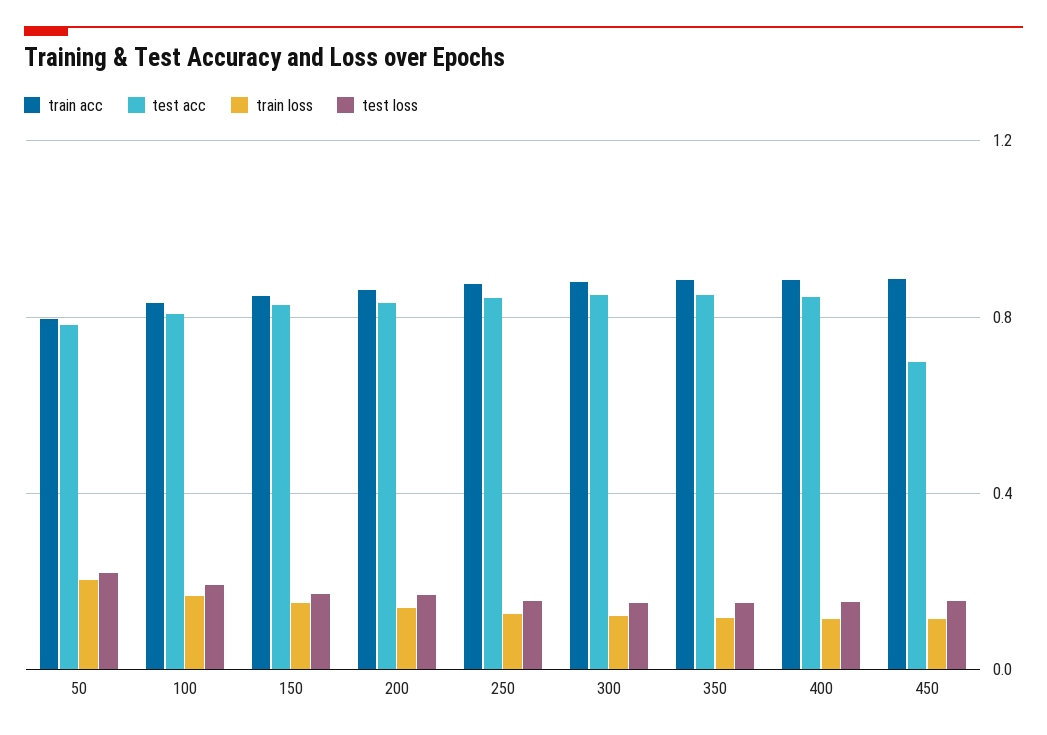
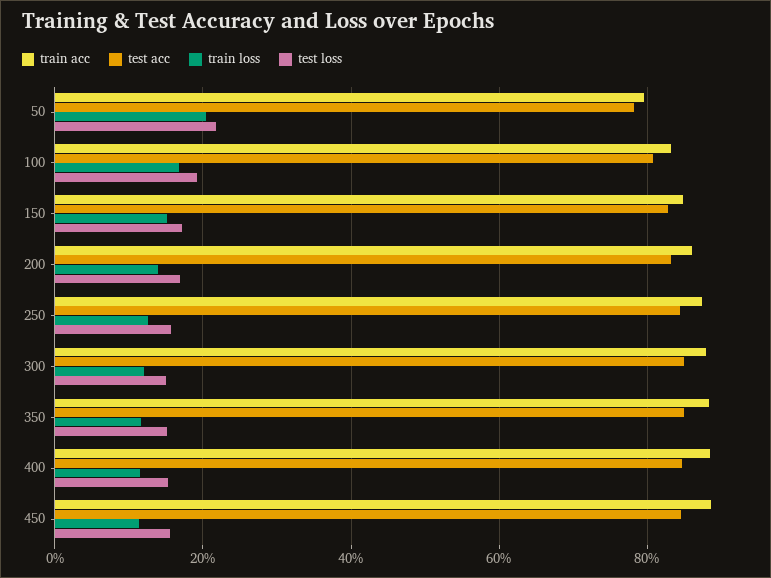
  {
    "train acc": {
      "50": 0.8,
      "100": 0.84,
      "150": 0.84,
      "200": 0.86,
      "250": 0.88,
      "300": 0.88,
      "350": 0.88,
      "400": 0.88,
      "450": 0.88
    },
    "test acc": {
      "50": 0.78,
      "100": 0.8,
      "150": 0.82,
      "200": 0.84,
      "250": 0.84,
      "300": 0.86,
      "350": 0.84,
      "400": 0.84,
-     "450": 0.7
+     "450": 0.84
    },
    "train loss": {
      "50": 0.2,
      "100": 0.16,
      "150": 0.16,
      "200": 0.14,
      "250": 0.12,
      "300": 0.12,
      "350": 0.12,
      "400": 0.12,
      "450": 0.12
    },
    "test loss": {
      "50": 0.22,
      "100": 0.2,
      "150": 0.18,
      "200": 0.16,
      "250": 0.16,
      "300": 0.16,
      "350": 0.16,
      "400": 0.16,
      "450": 0.16
    }
  }

